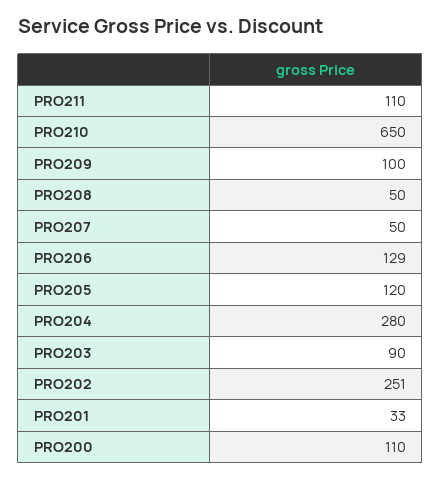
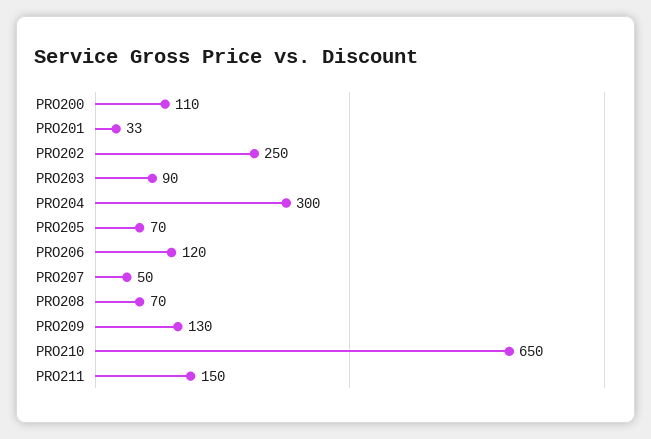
  {
-   "PRO211": 110,
+   "PRO211": 150,
    "PRO210": 650,
-   "PRO209": 100,
+   "PRO209": 130,
-   "PRO208": 50,
+   "PRO208": 70,
    "PRO207": 50,
-   "PRO206": 129,
+   "PRO206": 120,
-   "PRO205": 120,
+   "PRO205": 70,
-   "PRO204": 280,
+   "PRO204": 300,
    "PRO203": 90,
-   "PRO202": 251,
+   "PRO202": 250,
    "PRO201": 33,
    "PRO200": 110
  }

